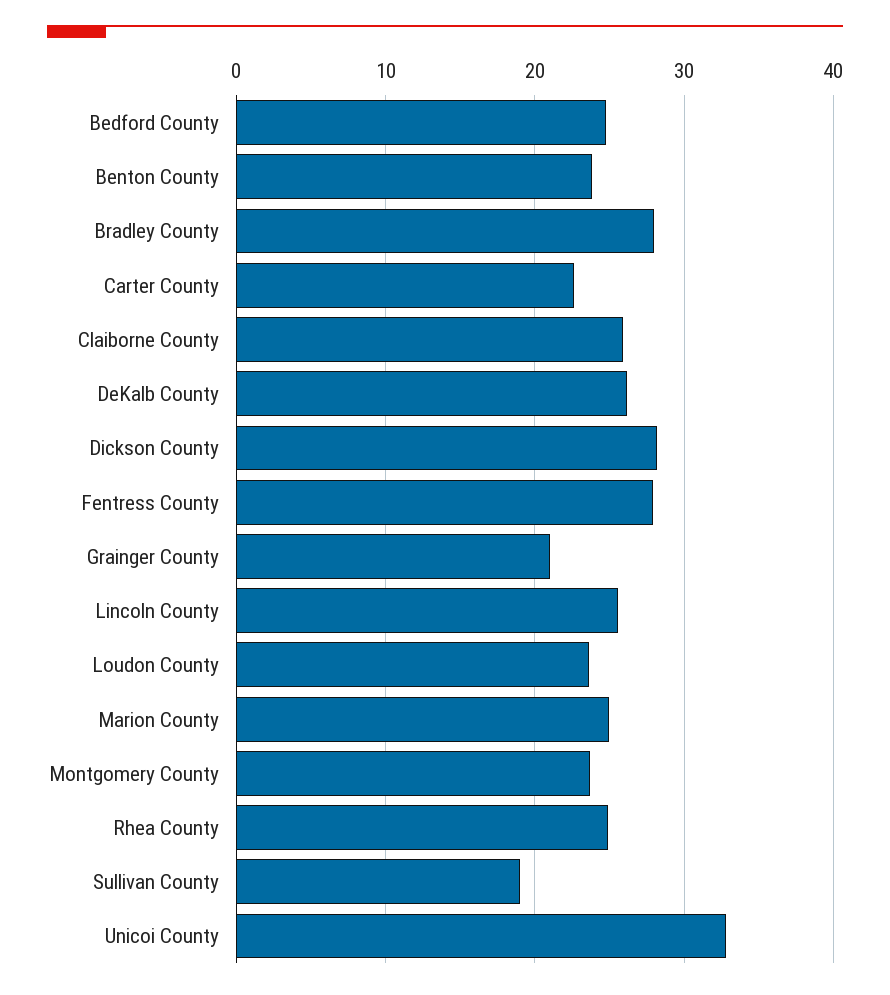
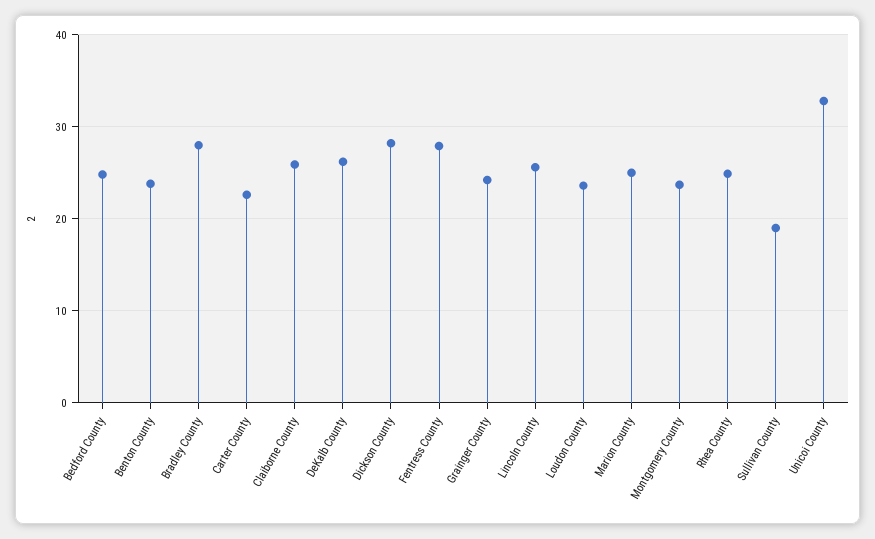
  {
    "Bedford County": 25,
    "Benton County": 24,
    "Bradley County": 28,
    "Carter County": 23,
    "Claiborne County": 26,
    "DeKalb County": 26,
    "Dickson County": 28,
    "Fentress County": 28,
-   "Grainger County": 21,
+   "Grainger County": 24,
    "Lincoln County": 26,
    "Loudon County": 24,
    "Marion County": 25,
    "Montgomery County": 24,
    "Rhea County": 25,
    "Sullivan County": 19,
    "Unicoi County": 33
  }

